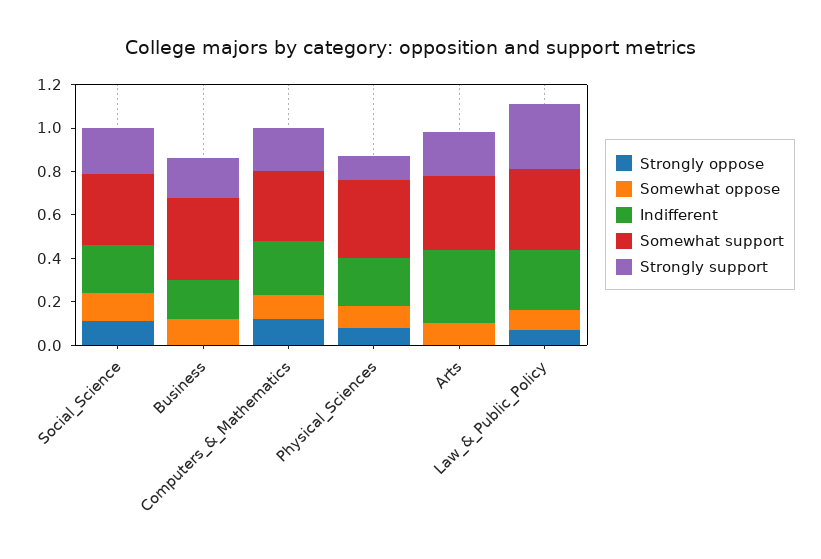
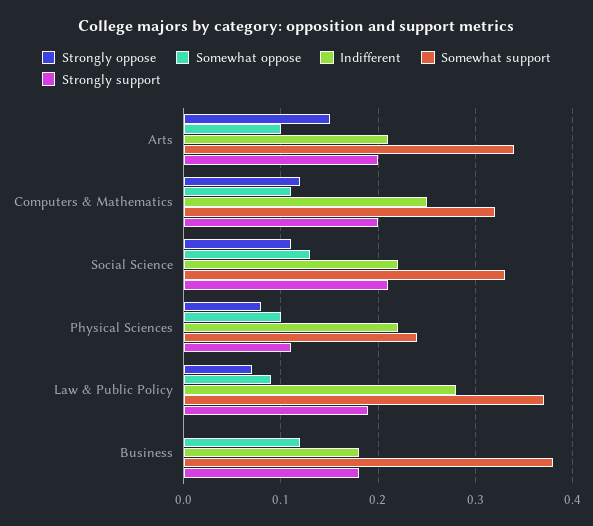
  {
    "Strongly oppose": {
      "Social_Science": 0.11,
      "Business": 0,
      "Computers_&_Mathematics": 0.12,
      "Physical_Sciences": 0.08,
-     "Arts": 0,
+     "Arts": 0.15,
      "Law_&_Public_Policy": 0.07
    },
    "Somewhat oppose": {
      "Social_Science": 0.13,
      "Business": 0.12,
      "Computers_&_Mathematics": 0.11,
      "Physical_Sciences": 0.1,
      "Arts": 0.1,
      "Law_&_Public_Policy": 0.09
    },
    "Indifferent": {
      "Social_Science": 0.22,
      "Business": 0.18,
      "Computers_&_Mathematics": 0.25,
      "Physical_Sciences": 0.22,
-     "Arts": 0.35,
+     "Arts": 0.21,
      "Law_&_Public_Policy": 0.28
    },
    "Somewhat support": {
      "Social_Science": 0.33,
      "Business": 0.38,
      "Computers_&_Mathematics": 0.32,
-     "Physical_Sciences": 0.35,
+     "Physical_Sciences": 0.24,
      "Arts": 0.34,
      "Law_&_Public_Policy": 0.37
    },
    "Strongly support": {
      "Social_Science": 0.21,
      "Business": 0.18,
      "Computers_&_Mathematics": 0.2,
      "Physical_Sciences": 0.11,
      "Arts": 0.2,
-     "Law_&_Public_Policy": 0.3
+     "Law_&_Public_Policy": 0.19
    }
  }

